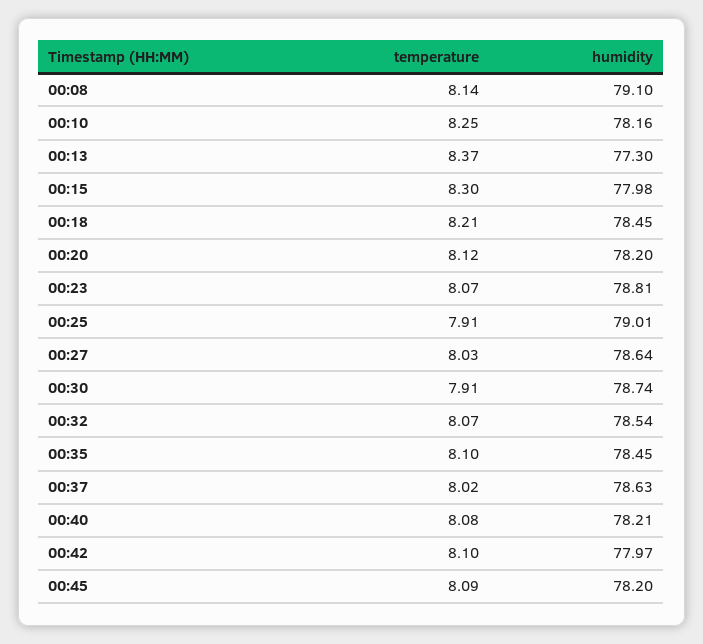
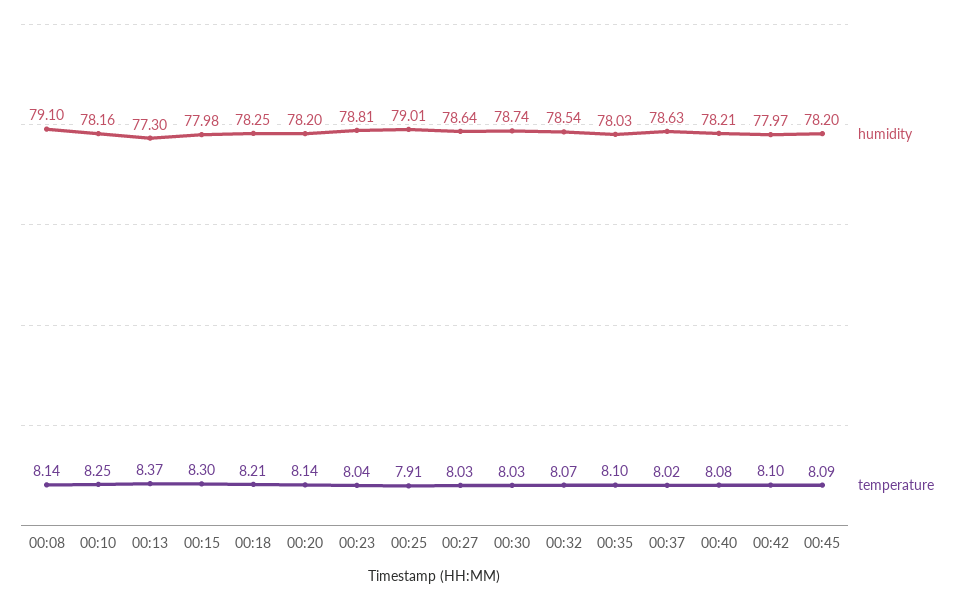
  {
    "temperature": {
      "00:08": 8.14,
      "00:10": 8.25,
      "00:13": 8.37,
      "00:15": 8.3,
      "00:18": 8.21,
-     "00:20": 8.12,
+     "00:20": 8.14,
-     "00:23": 8.07,
+     "00:23": 8.04,
      "00:25": 7.91,
      "00:27": 8.03,
-     "00:30": 7.91,
+     "00:30": 8.03,
      "00:32": 8.07,
      "00:35": 8.1,
      "00:37": 8.02,
      "00:40": 8.08,
      "00:42": 8.1,
      "00:45": 8.09
    },
    "humidity": {
      "00:08": 79.1,
      "00:10": 78.16,
      "00:13": 77.3,
      "00:15": 77.98,
-     "00:18": 78.45,
+     "00:18": 78.25,
      "00:20": 78.2,
      "00:23": 78.81,
      "00:25": 79.01,
      "00:27": 78.64,
      "00:30": 78.74,
      "00:32": 78.54,
-     "00:35": 78.45,
+     "00:35": 78.03,
      "00:37": 78.63,
      "00:40": 78.21,
      "00:42": 77.97,
      "00:45": 78.2
    }
  }

